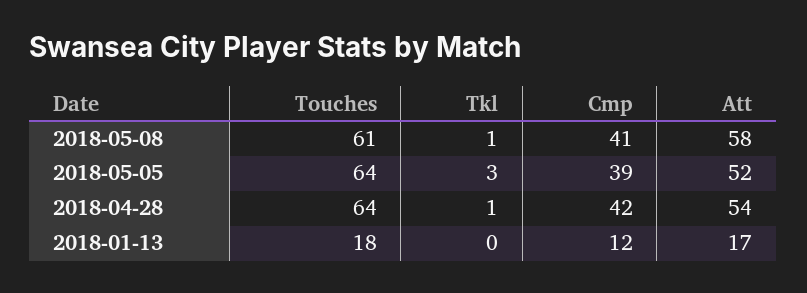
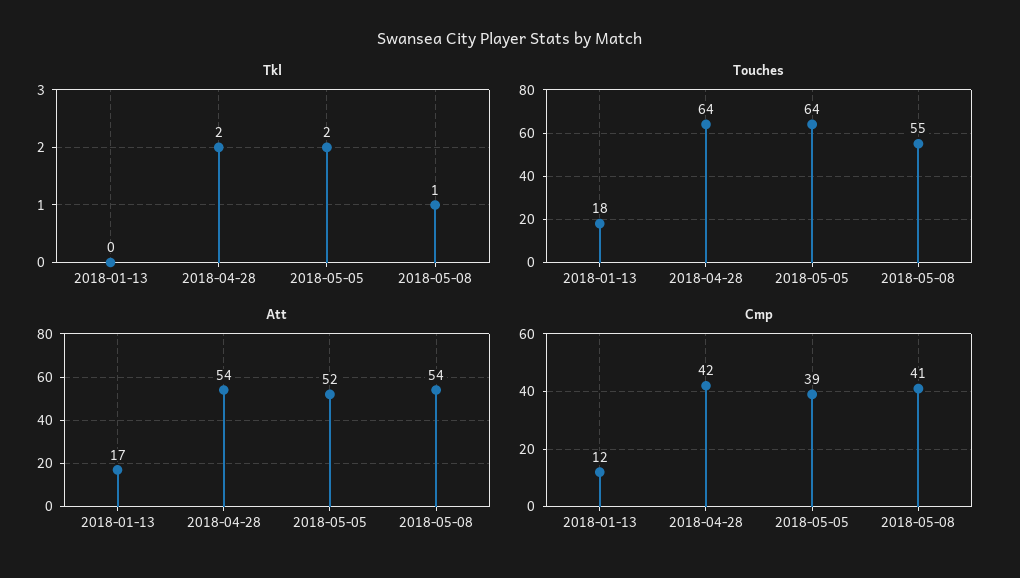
  {
    "Touches": {
-     "2018-05-08": 61,
+     "2018-05-08": 55,
      "2018-05-05": 64,
      "2018-04-28": 64,
      "2018-01-13": 18
    },
    "Tkl": {
      "2018-05-08": 1,
-     "2018-05-05": 3,
+     "2018-05-05": 2,
-     "2018-04-28": 1,
+     "2018-04-28": 2,
      "2018-01-13": 0
    },
    "Cmp": {
      "2018-05-08": 41,
      "2018-05-05": 39,
      "2018-04-28": 42,
      "2018-01-13": 12
    },
    "Att": {
-     "2018-05-08": 58,
+     "2018-05-08": 54,
      "2018-05-05": 52,
      "2018-04-28": 54,
      "2018-01-13": 17
    }
  }

